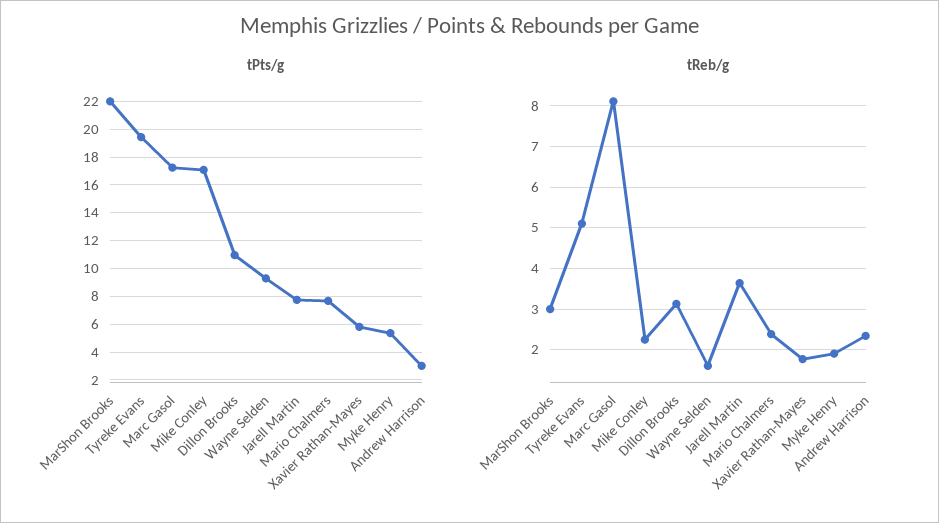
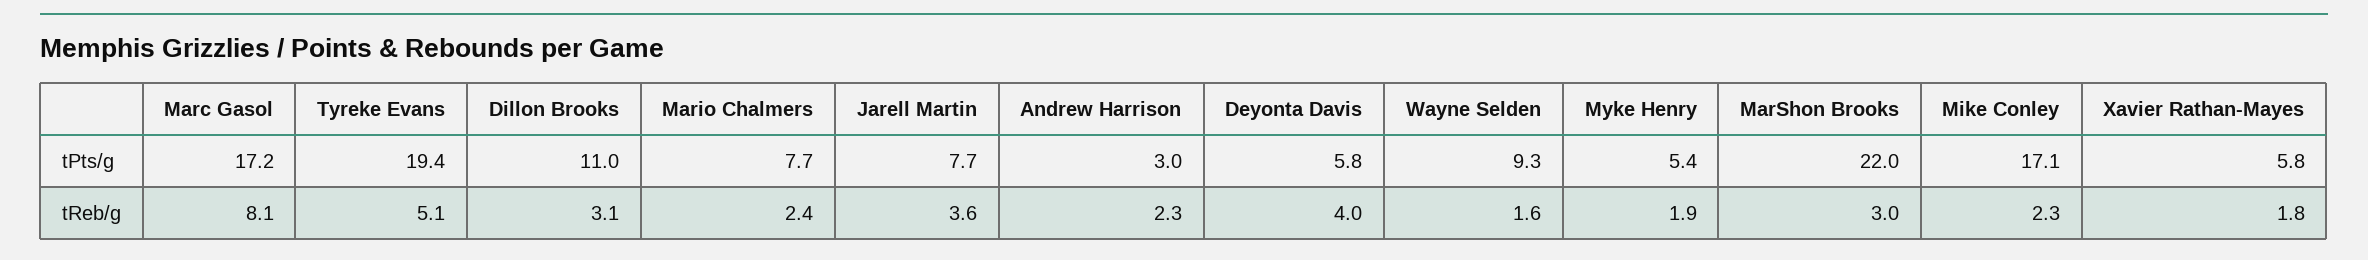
  {
    "tPts/g": {
      "MarShon Brooks": 22,
      "Tyreke Evans": 19.4,
      "Marc Gasol": 17.2,
      "Mike Conley": 17.1,
      "Dillon Brooks": 11,
      "Wayne Selden": 9.3,
      "Jarell Martin": 7.7,
      "Mario Chalmers": 7.7,
      "Xavier Rathan-Mayes": 5.8,
      "Myke Henry": 5.4,
-     "Andrew Harrison": 3
+     "Andrew Harrison": 3,
+     "Deyonta Davis": 5.8
    },
    "tReb/g": {
      "MarShon Brooks": 3,
      "Tyreke Evans": 5.1,
      "Marc Gasol": 8.1,
      "Mike Conley": 2.3,
      "Dillon Brooks": 3.1,
      "Wayne Selden": 1.6,
      "Jarell Martin": 3.6,
      "Mario Chalmers": 2.4,
      "Xavier Rathan-Mayes": 1.8,
      "Myke Henry": 1.9,
-     "Andrew Harrison": 2.3
+     "Andrew Harrison": 2.3,
+     "Deyonta Davis": 4
    }
  }

